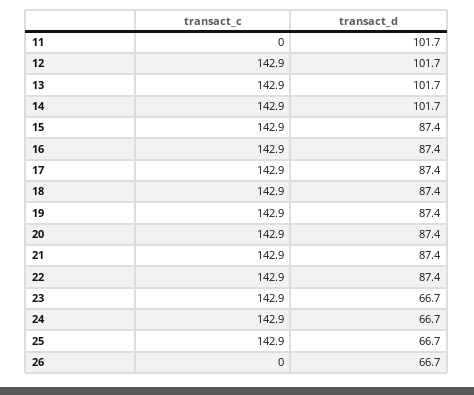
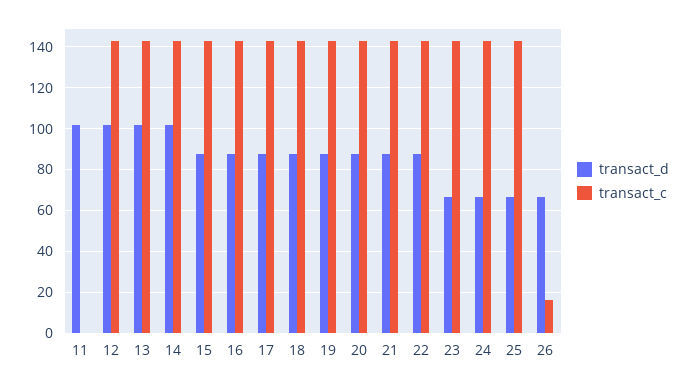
  {
    "transact_c": {
      "11": 0,
      "12": 142.9,
      "13": 142.9,
      "14": 142.9,
      "15": 142.9,
      "16": 142.9,
      "17": 142.9,
      "18": 142.9,
      "19": 142.9,
      "20": 142.9,
      "21": 142.9,
      "22": 142.9,
      "23": 142.9,
      "24": 142.9,
      "25": 142.9,
-     "26": 0
+     "26": 15
    },
    "transact_d": {
      "11": 101.7,
      "12": 101.7,
      "13": 101.7,
      "14": 101.7,
      "15": 87.4,
      "16": 87.4,
      "17": 87.4,
      "18": 87.4,
      "19": 87.4,
      "20": 87.4,
      "21": 87.4,
      "22": 87.4,
      "23": 66.7,
      "24": 66.7,
      "25": 66.7,
      "26": 66.7
    }
  }

